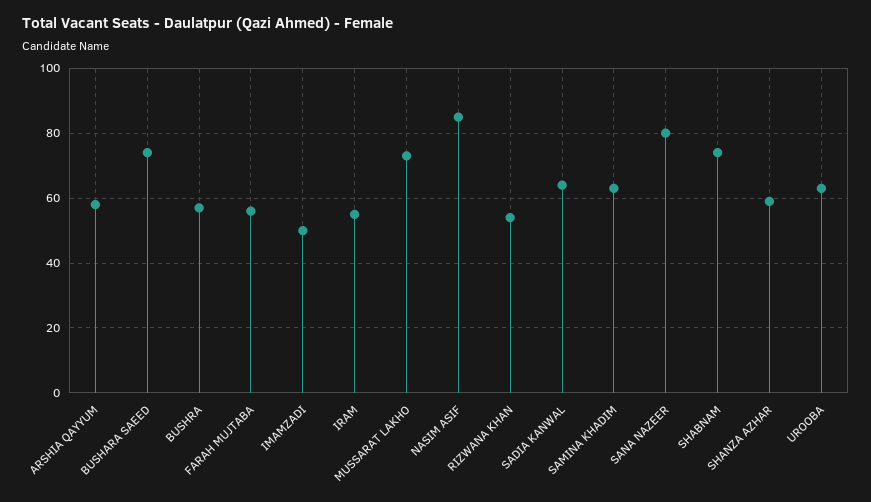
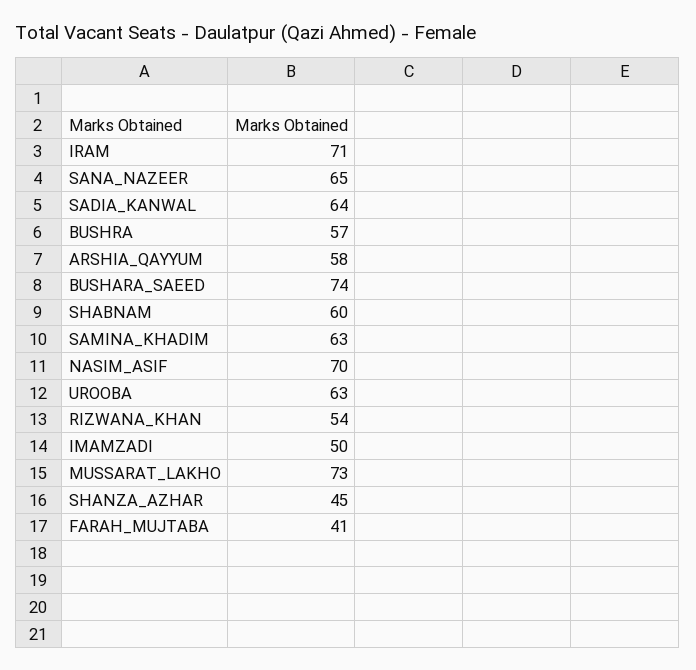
  {
    "ARSHIA QAYYUM": 58,
    "BUSHARA SAEED": 74,
    "BUSHRA": 57,
-   "FARAH MUJTABA": 55,
+   "FARAH MUJTABA": 41,
    "IMAMZADI": 50,
-   "IRAM": 55,
+   "IRAM": 71,
    "MUSSARAT LAKHO": 73,
-   "NASIM ASIF": 85,
+   "NASIM ASIF": 70,
    "RIZWANA KHAN": 54,
    "SADIA KANWAL": 64,
    "SAMINA KHADIM": 63,
-   "SANA NAZEER": 80,
+   "SANA NAZEER": 65,
-   "SHABNAM": 75,
+   "SHABNAM": 60,
-   "SHANZA AZHAR": 60,
+   "SHANZA AZHAR": 45,
    "UROOBA": 63
  }

